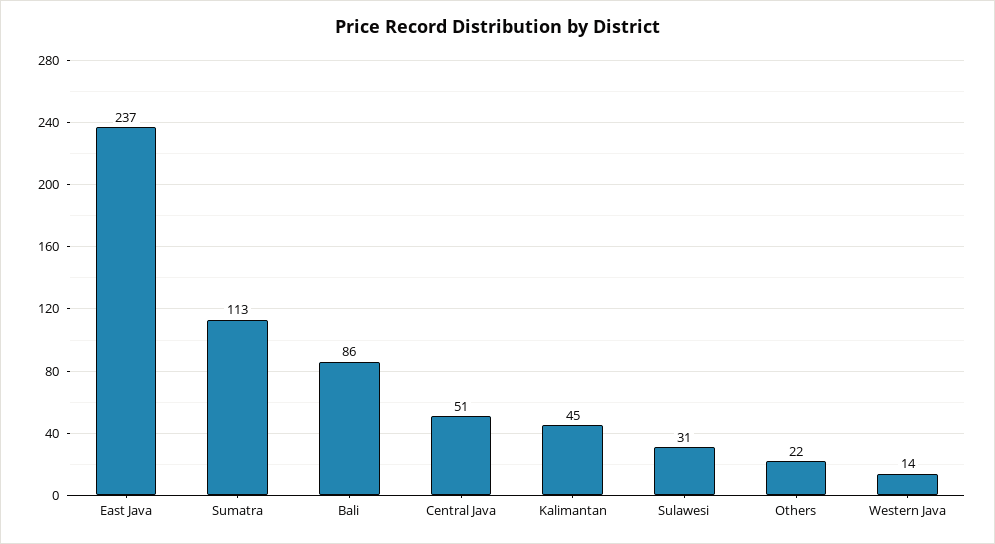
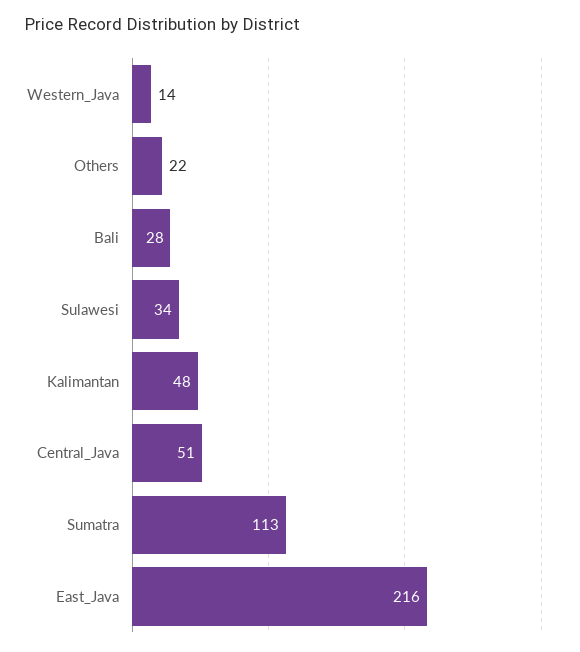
  {
-   "East Java": 237,
+   "East Java": 216,
    "Sumatra": 113,
-   "Bali": 86,
+   "Bali": 28,
    "Central Java": 51,
-   "Kalimantan": 45,
+   "Kalimantan": 48,
-   "Sulawesi": 31,
+   "Sulawesi": 34,
    "Others": 22,
    "Western Java": 14
  }

